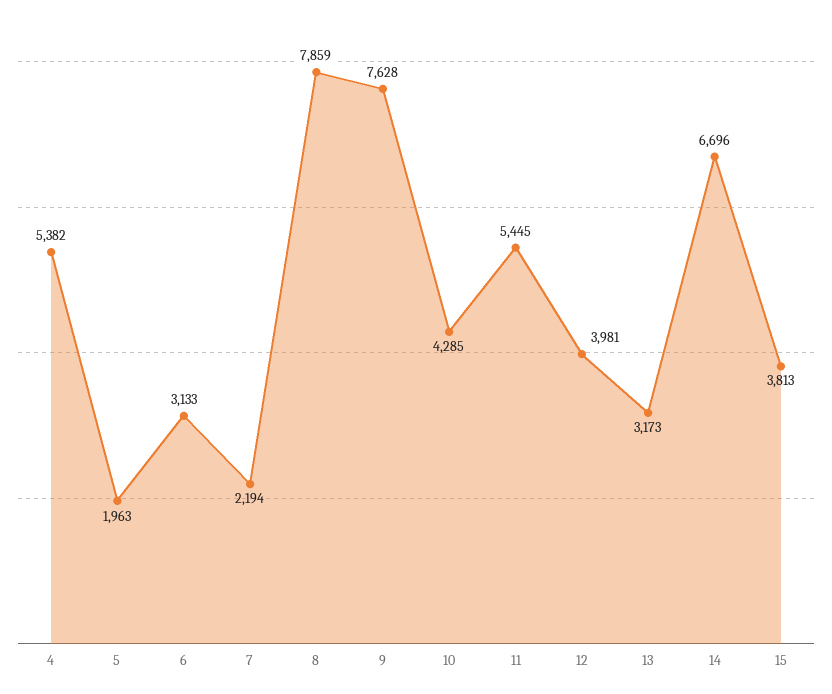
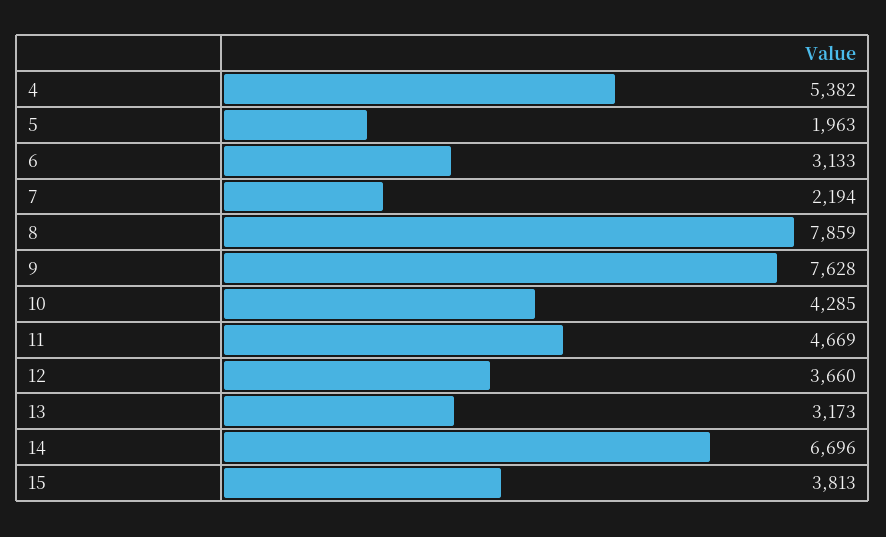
  {
    "4": 5382,
    "5": 1963,
    "6": 3133,
    "7": 2194,
    "8": 7859,
    "9": 7628,
    "10": 4285,
-   "11": 5445,
+   "11": 4669,
-   "12": 3981,
+   "12": 3660,
    "13": 3173,
    "14": 6696,
    "15": 3813
  }

